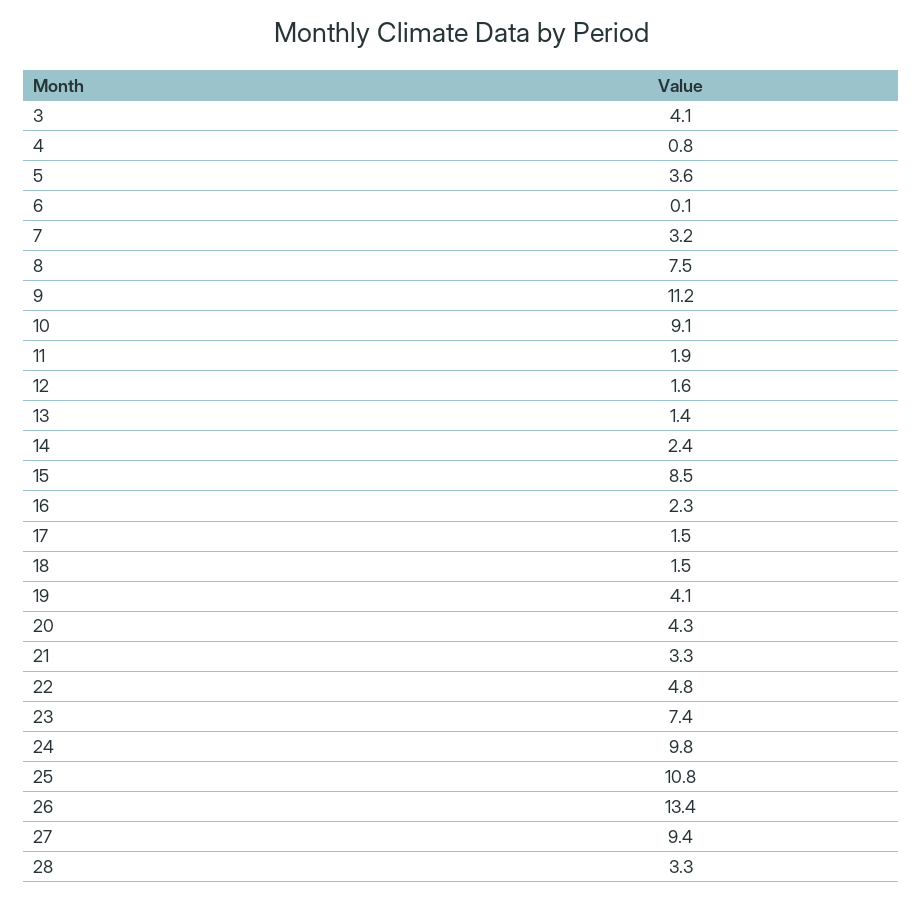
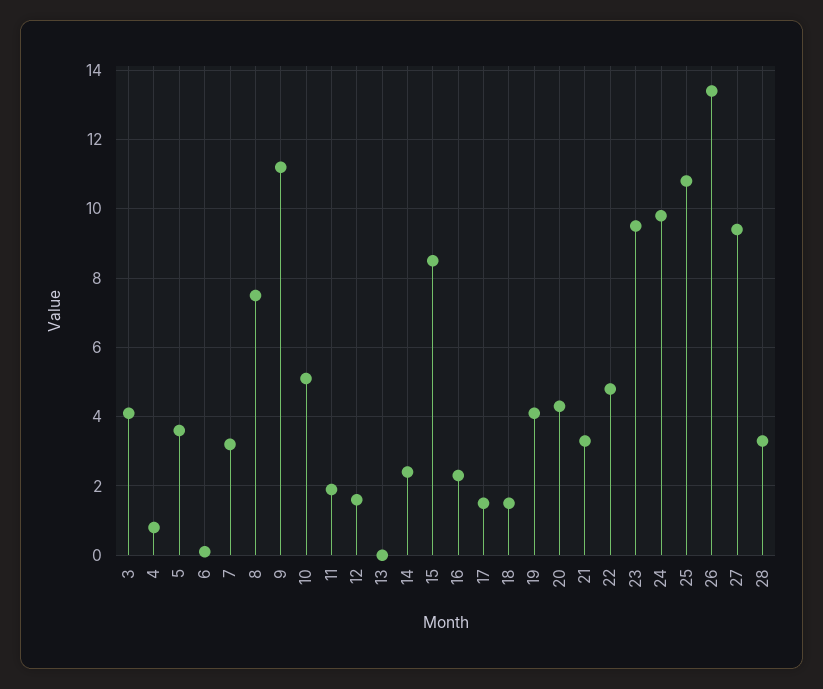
  {
    "3": 4.1,
    "4": 0.8,
    "5": 3.6,
    "6": 0.1,
    "7": 3.2,
    "8": 7.5,
    "9": 11.2,
-   "10": 9.1,
+   "10": 5,
    "11": 1.9,
    "12": 1.6,
-   "13": 1.4,
+   "13": 0,
    "14": 2.4,
    "15": 8.5,
    "16": 2.3,
    "17": 1.5,
    "18": 1.5,
    "19": 4.1,
    "20": 4.3,
    "21": 3.3,
    "22": 4.8,
-   "23": 7.4,
+   "23": 9.5,
    "24": 9.8,
    "25": 10.8,
    "26": 13.4,
    "27": 9.4,
    "28": 3.3
  }

